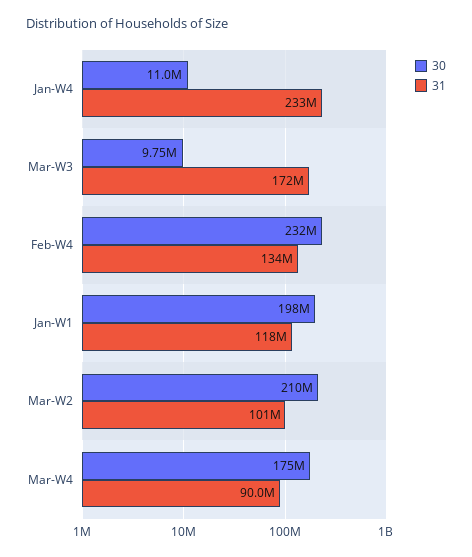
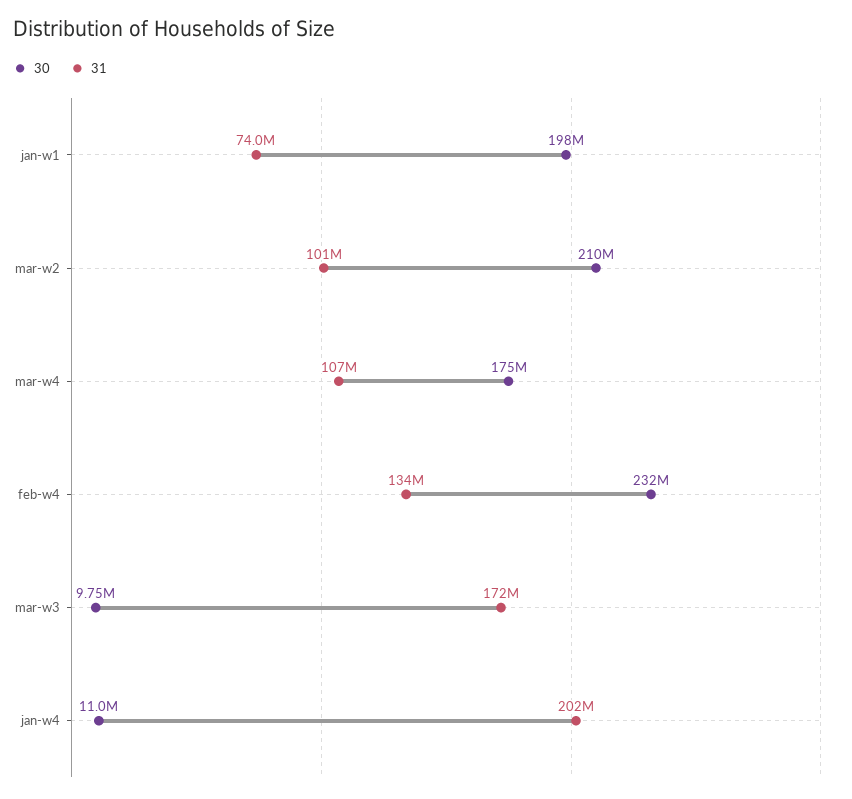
  {
    "30": {
      "Jan-W4": 11000000,
      "Mar-W3": 9750000,
      "Feb-W4": 232000000,
      "Jan-W1": 198000000,
      "Mar-W2": 210000000,
      "Mar-W4": 175000000
    },
    "31": {
-     "Jan-W4": 233000000,
+     "Jan-W4": 202000000,
      "Mar-W3": 172000000,
      "Feb-W4": 134000000,
-     "Jan-W1": 118000000,
+     "Jan-W1": 74000000,
      "Mar-W2": 101000000,
-     "Mar-W4": 90000000
+     "Mar-W4": 107000000
    }
  }

